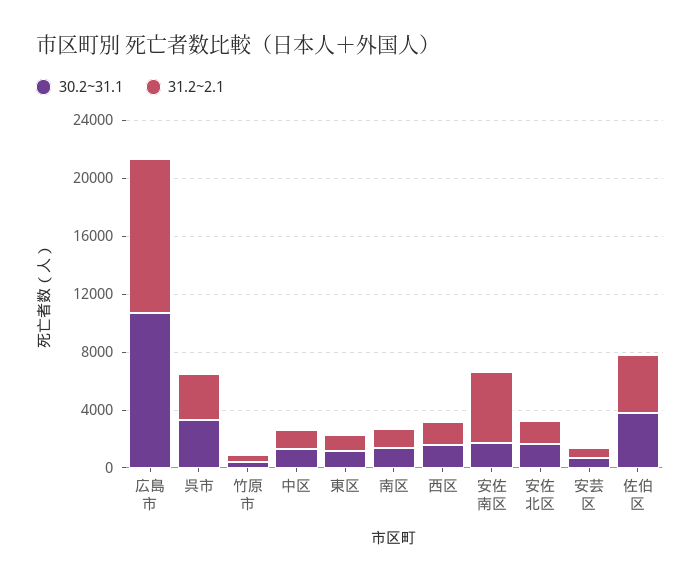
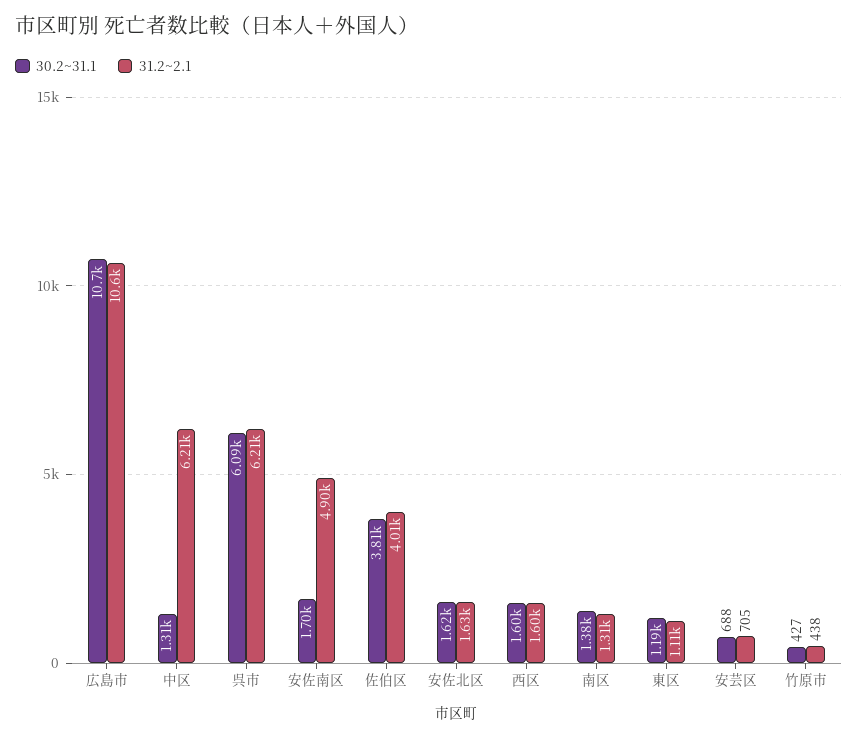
  {
    "30.2~31.1": {
      "広島市": 10700,
-     "呉市": 3000,
+     "呉市": 6090,
      "竹原市": 427,
      "中区": 1310,
      "東区": 1190,
      "南区": 1380,
      "西区": 1600,
      "安佐南区": 1700,
      "安佐北区": 1620,
      "安芸区": 688,
      "佐伯区": 3810
    },
    "31.2~2.1": {
      "広島市": 10600,
-     "呉市": 3000,
+     "呉市": 6210,
      "竹原市": 438,
-     "中区": 1000,
+     "中区": 6210,
      "東区": 1110,
      "南区": 1310,
      "西区": 1600,
      "安佐南区": 4900,
      "安佐北区": 1630,
      "安芸区": 705,
      "佐伯区": 4010
    }
  }

